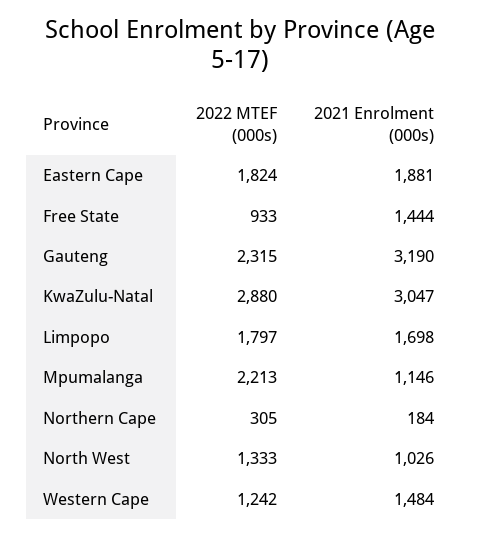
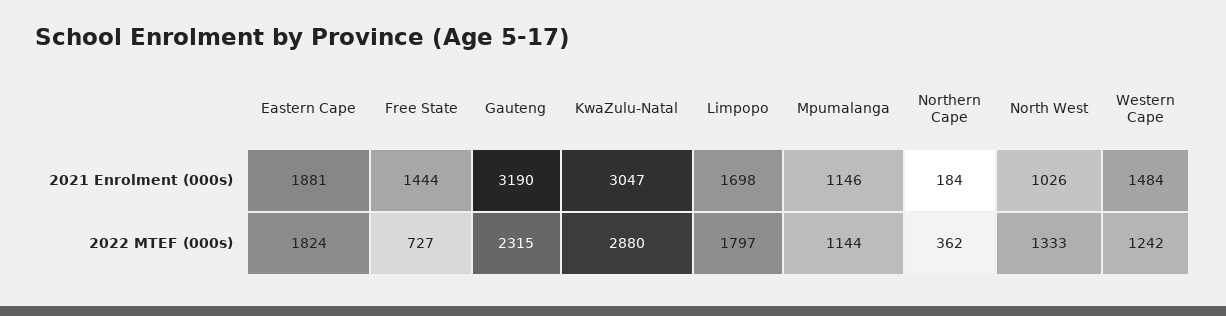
  {
    "2022 MTEF (000s)": {
      "Eastern Cape": 1824,
-     "Free State": 933,
+     "Free State": 727,
      "Gauteng": 2315,
      "KwaZulu-Natal": 2880,
      "Limpopo": 1797,
-     "Mpumalanga": 2213,
+     "Mpumalanga": 1144,
-     "Northern Cape": 305,
+     "Northern Cape": 362,
      "North West": 1333,
      "Western Cape": 1242
    },
    "2021 Enrolment (000s)": {
      "Eastern Cape": 1881,
      "Free State": 1444,
      "Gauteng": 3190,
      "KwaZulu-Natal": 3047,
      "Limpopo": 1698,
      "Mpumalanga": 1146,
      "Northern Cape": 184,
      "North West": 1026,
      "Western Cape": 1484
    }
  }

